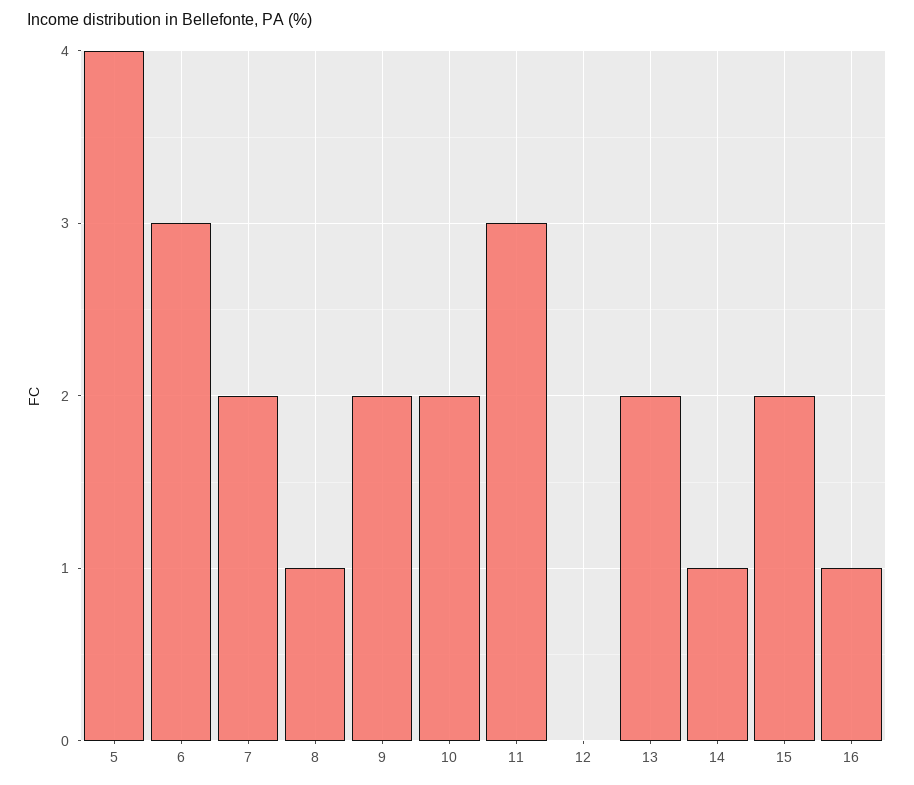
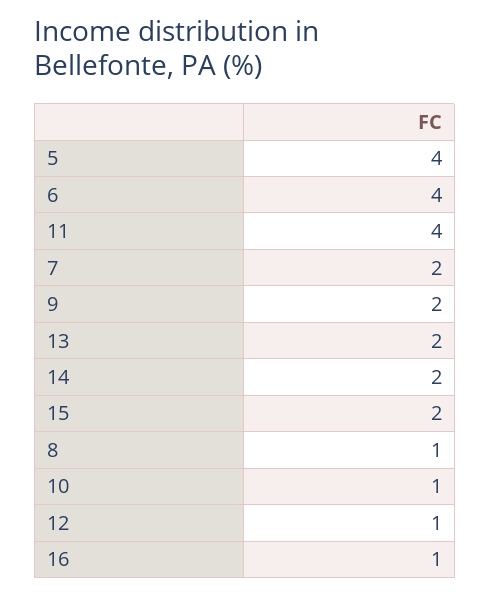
  {
    "5": 4,
-   "6": 3,
+   "6": 4,
    "7": 2,
    "8": 1,
    "9": 2,
-   "10": 2,
+   "10": 1,
-   "11": 3,
+   "11": 4,
-   "12": 0,
+   "12": 1,
    "13": 2,
-   "14": 1,
+   "14": 2,
    "15": 2,
    "16": 1
  }

